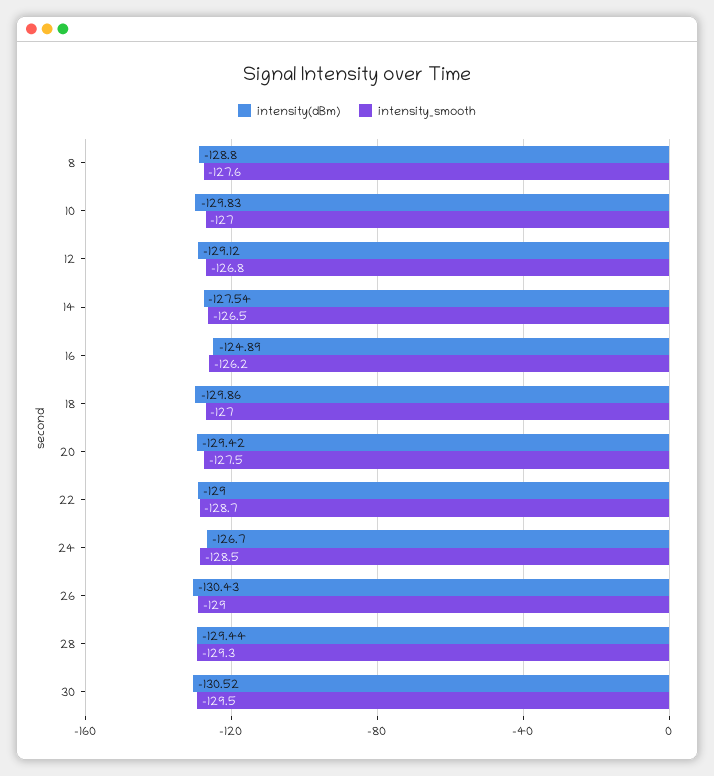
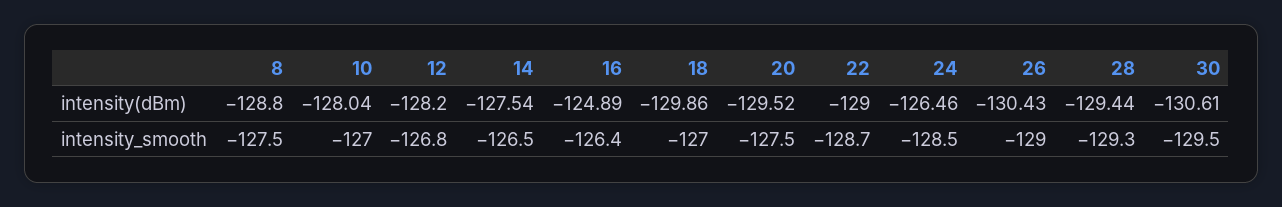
  {
    "intensity(dBm)": {
      "8": -128.8,
-     "10": -129.83,
+     "10": -128.04,
-     "12": -129.12,
+     "12": -128.2,
      "14": -127.54,
      "16": -124.89,
      "18": -129.86,
-     "20": -129.42,
+     "20": -129.52,
      "22": -129,
-     "24": -126.7,
+     "24": -126.46,
      "26": -130.43,
      "28": -129.44,
-     "30": -130.52
+     "30": -130.61
    },
    "intensity_smooth": {
-     "8": -127.6,
+     "8": -127.5,
      "10": -127,
      "12": -126.8,
      "14": -126.5,
-     "16": -126.2,
+     "16": -126.4,
      "18": -127,
      "20": -127.5,
      "22": -128.7,
      "24": -128.5,
      "26": -129,
      "28": -129.3,
      "30": -129.5
    }
  }

